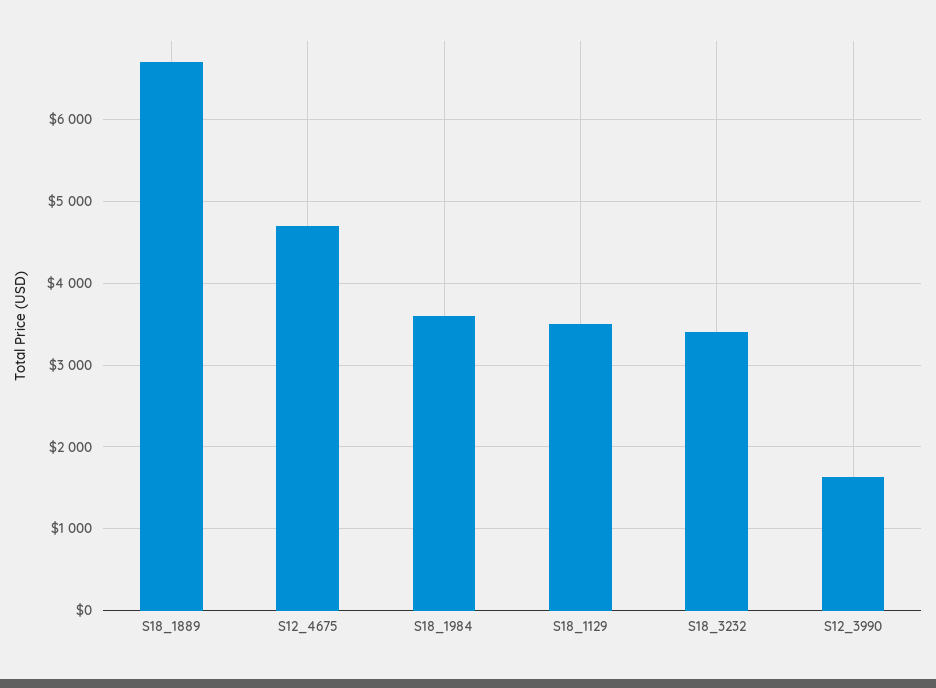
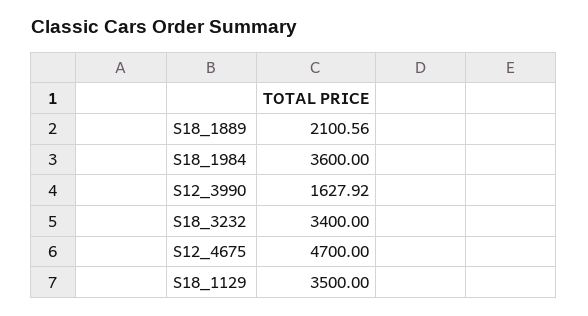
  {
-   "S18_1889": 6700,
+   "S18_1889": 2100.56,
    "S12_4675": 4700,
    "S18_1984": 3600,
    "S18_1129": 3500,
    "S18_3232": 3400,
    "S12_3990": 1627.92
  }

